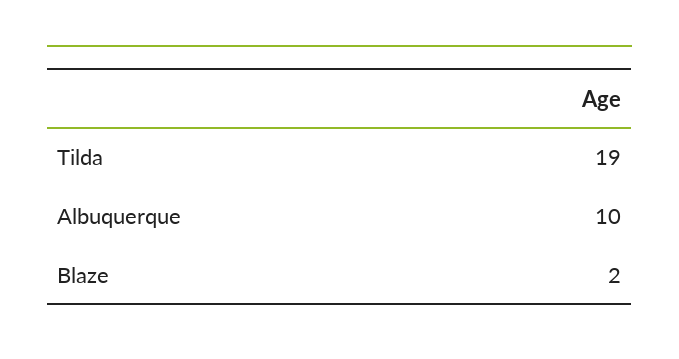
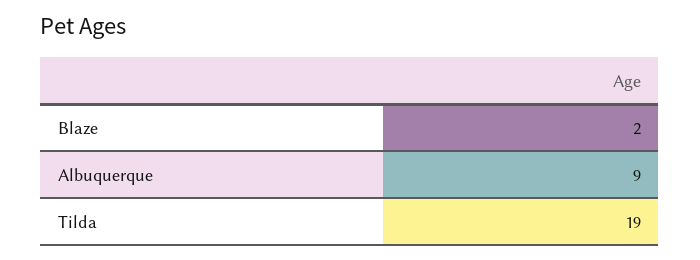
  {
    "Tilda": 19,
-   "Albuquerque": 10,
+   "Albuquerque": 9,
    "Blaze": 2
  }

